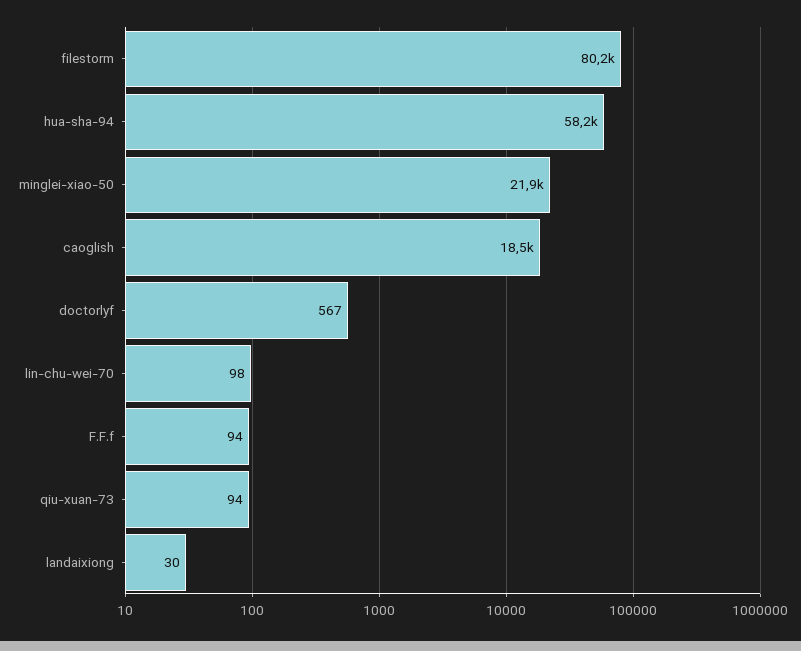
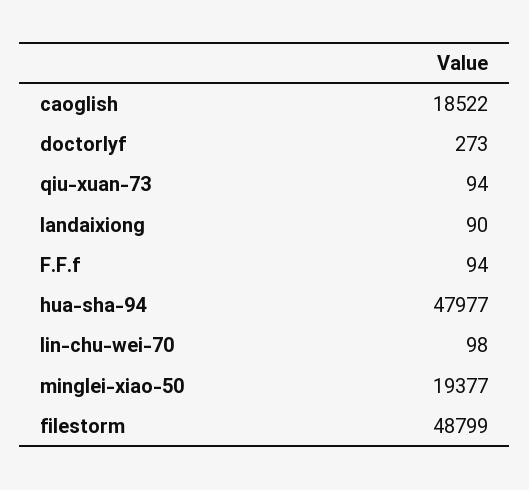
  {
-   "filestorm": 80200,
+   "filestorm": 48799,
-   "hua-sha-94": 58200,
+   "hua-sha-94": 47977,
-   "minglei-xiao-50": 21900,
+   "minglei-xiao-50": 19377,
    "caoglish": 18522,
-   "doctorlyf": 567,
+   "doctorlyf": 273,
    "lin-chu-wei-70": 98,
    "F.F.f": 94,
    "qiu-xuan-73": 94,
-   "landaixiong": 30
+   "landaixiong": 90
  }

